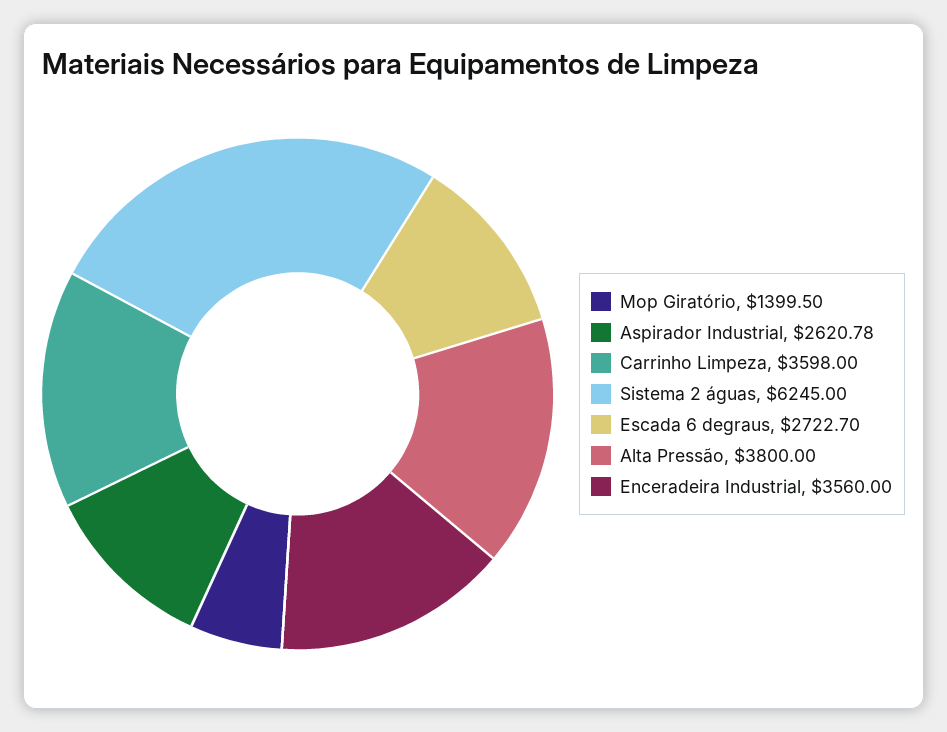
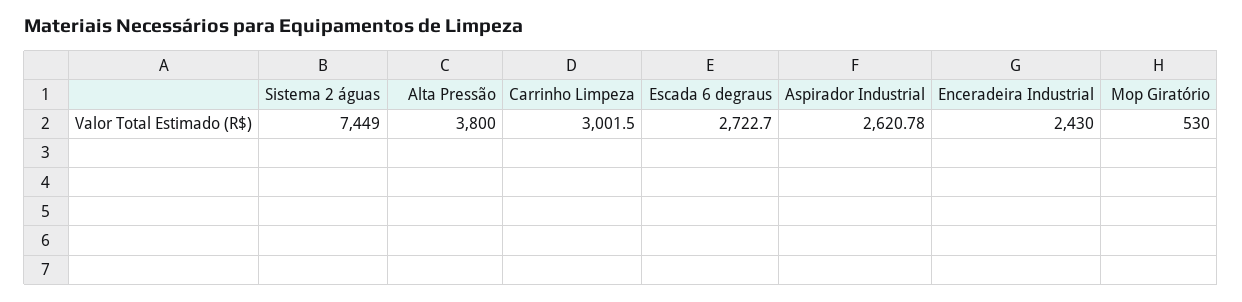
  {
-   "Mop Giratório": 1399.5,
+   "Mop Giratório": 530,
    "Aspirador Industrial": 2620.78,
-   "Carrinho Limpeza": 3598,
+   "Carrinho Limpeza": 3001.5,
-   "Sistema 2 águas": 6245,
+   "Sistema 2 águas": 7449,
    "Escada 6 degraus": 2722.7,
    "Alta Pressão": 3800,
-   "Enceradeira Industrial": 3560
+   "Enceradeira Industrial": 2430
  }

